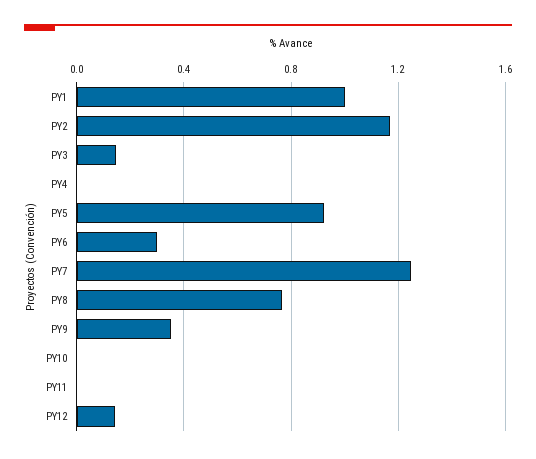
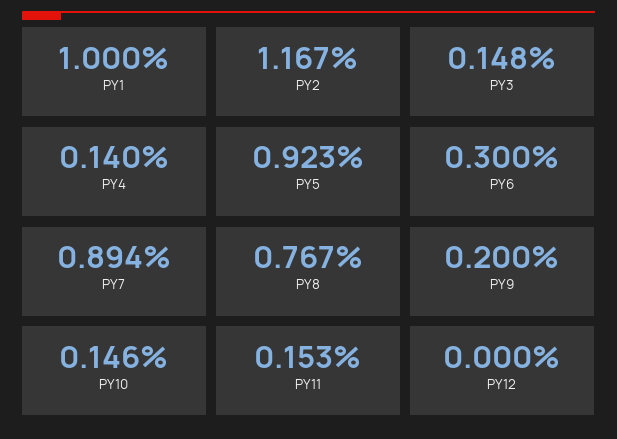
  {
    "PY1": 1,
    "PY2": 1.167,
    "PY3": 0.148,
-   "PY4": 0,
+   "PY4": 0.14,
    "PY5": 0.923,
    "PY6": 0.3,
-   "PY7": 1.25,
+   "PY7": 0.894,
    "PY8": 0.767,
-   "PY9": 0.35,
+   "PY9": 0.2,
-   "PY10": 0,
+   "PY10": 0.146,
-   "PY11": 0,
+   "PY11": 0.153,
-   "PY12": 0.15
+   "PY12": 0
  }

